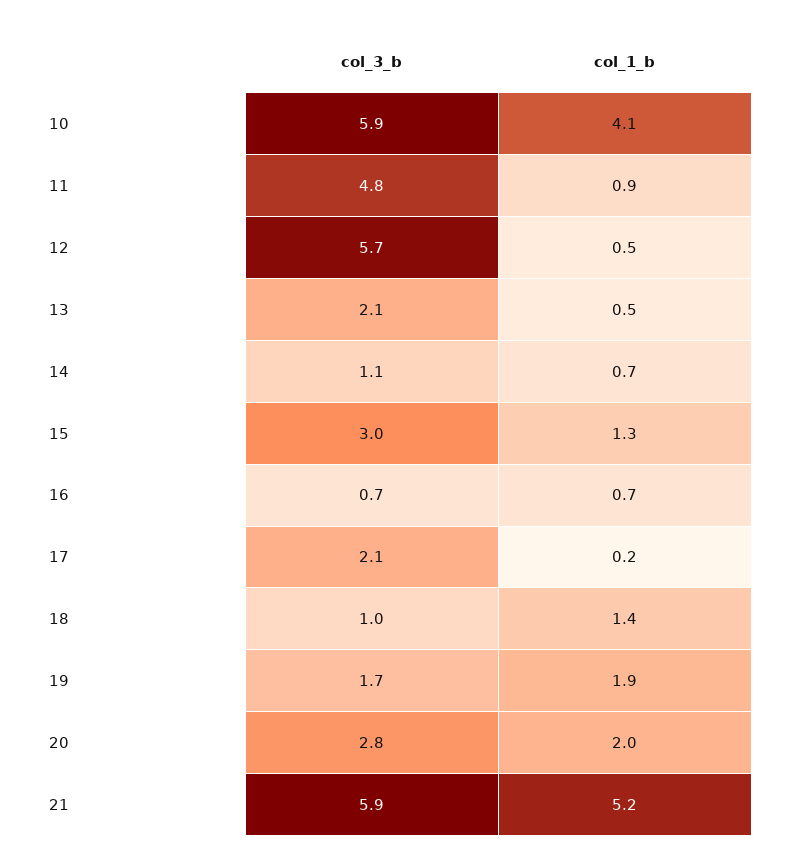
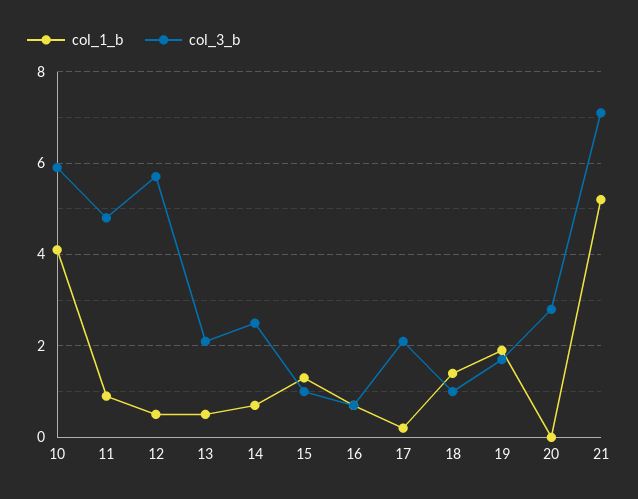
  {
    "col_3_b": {
      "10": 5.9,
      "11": 4.8,
      "12": 5.7,
      "13": 2.1,
-     "14": 1.1,
+     "14": 2.5,
-     "15": 3,
+     "15": 1,
      "16": 0.7,
      "17": 2.1,
      "18": 1,
      "19": 1.7,
      "20": 2.8,
-     "21": 5.9
+     "21": 7
    },
    "col_1_b": {
      "10": 4.1,
      "11": 0.9,
      "12": 0.5,
      "13": 0.5,
      "14": 0.7,
      "15": 1.3,
      "16": 0.7,
      "17": 0.2,
      "18": 1.4,
      "19": 1.9,
-     "20": 2,
+     "20": 0,
      "21": 5.2
    }
  }

